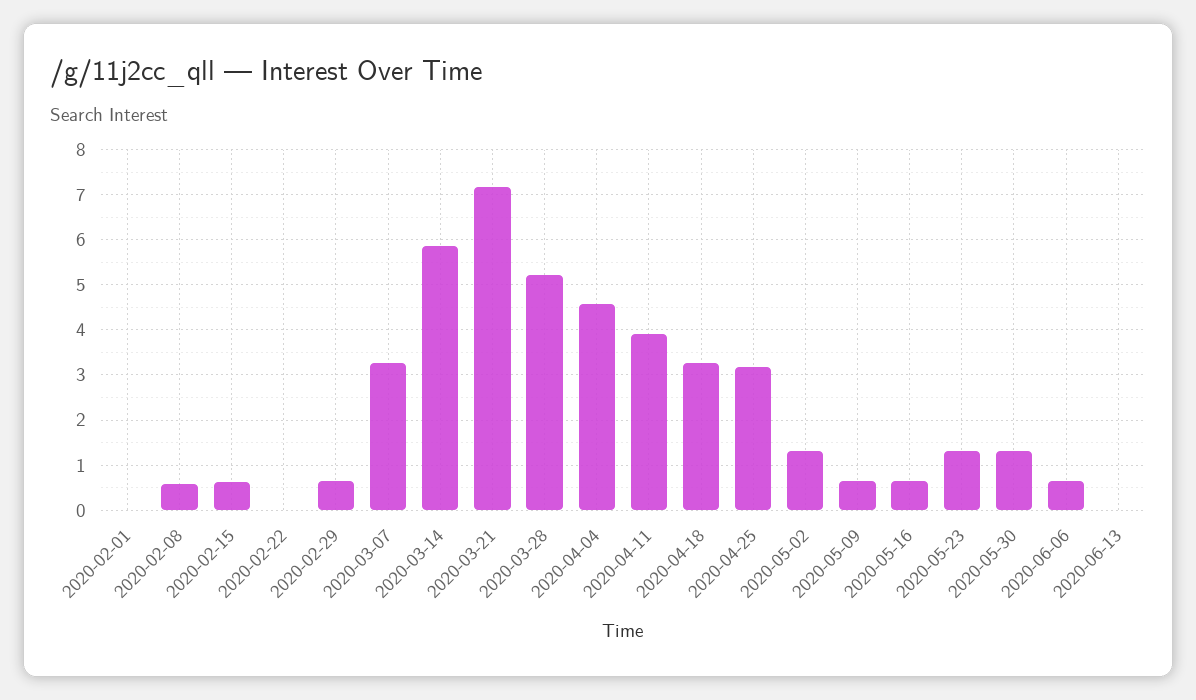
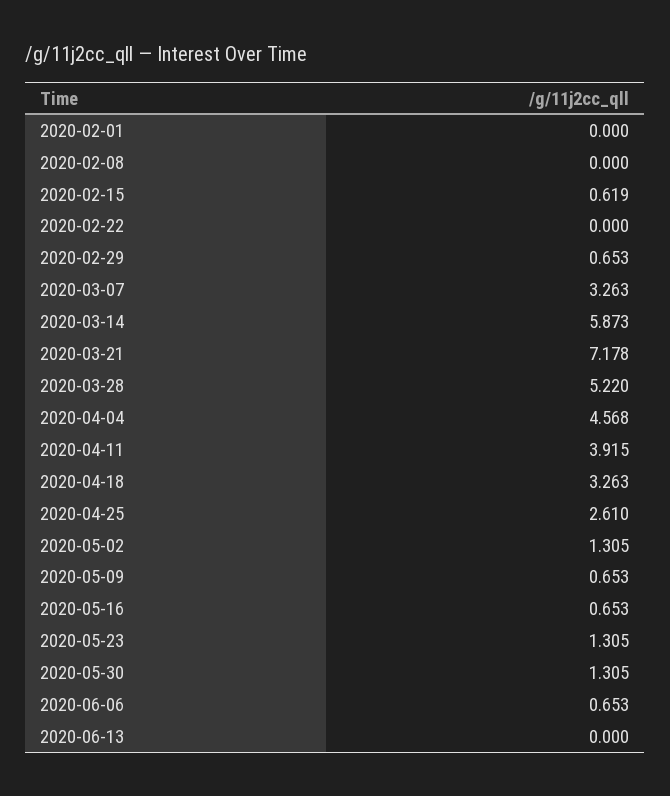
  {
    "2020-02-01": 0,
-   "2020-02-08": 0.6,
+   "2020-02-08": 0,
    "2020-02-15": 0.619,
    "2020-02-22": 0,
    "2020-02-29": 0.653,
    "2020-03-07": 3.263,
    "2020-03-14": 5.873,
    "2020-03-21": 7.178,
    "2020-03-28": 5.22,
    "2020-04-04": 4.568,
    "2020-04-11": 3.915,
    "2020-04-18": 3.263,
-   "2020-04-25": 3.2,
+   "2020-04-25": 2.61,
    "2020-05-02": 1.305,
    "2020-05-09": 0.653,
    "2020-05-16": 0.653,
    "2020-05-23": 1.305,
    "2020-05-30": 1.305,
    "2020-06-06": 0.653,
    "2020-06-13": 0
  }

